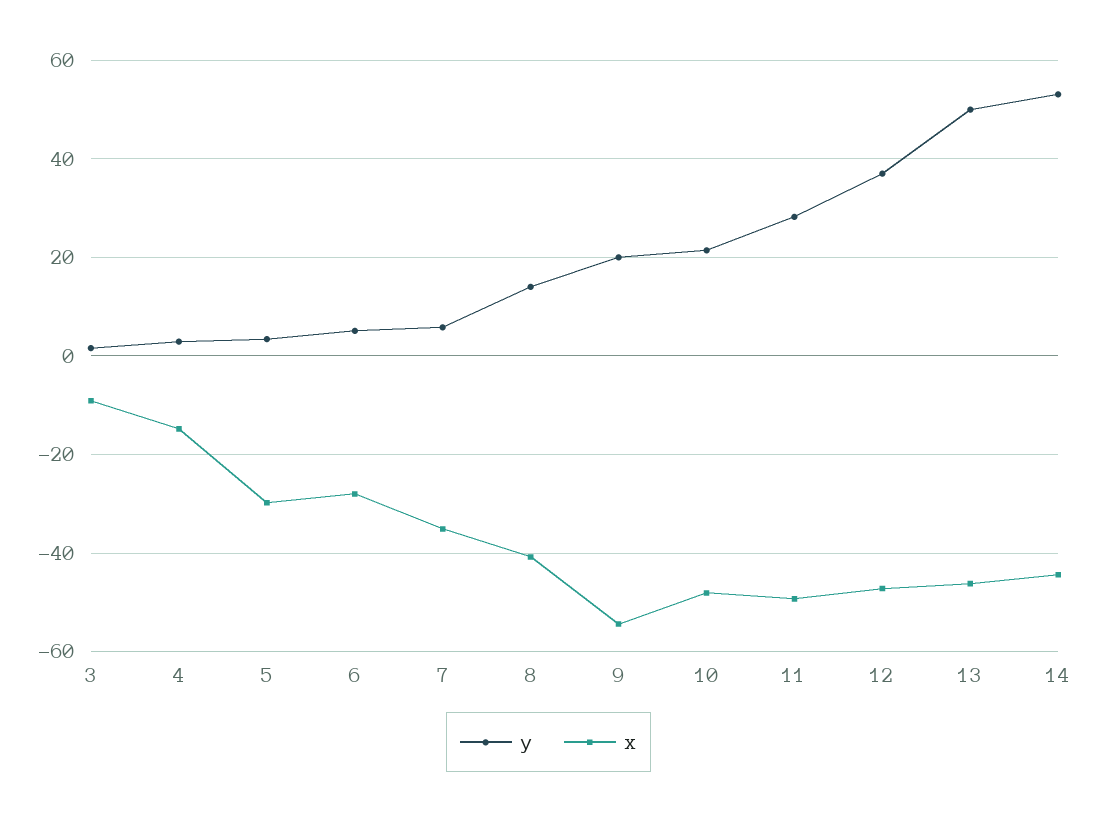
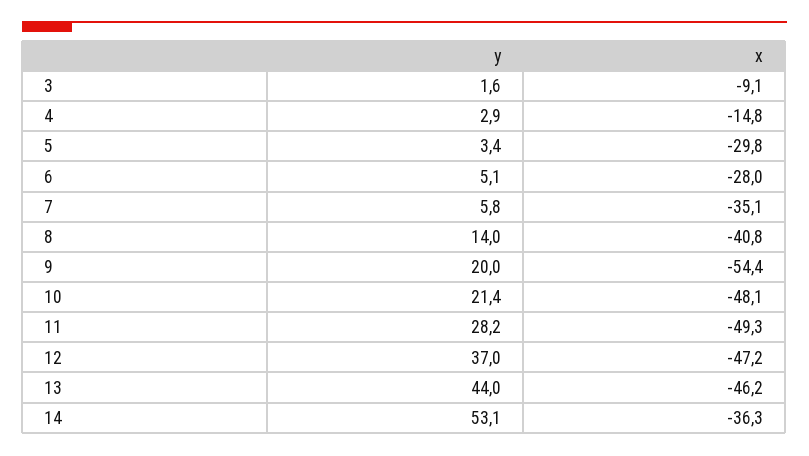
  {
    "y": {
      "3": 1.6,
      "4": 2.9,
      "5": 3.4,
      "6": 5.1,
      "7": 5.8,
      "8": 14,
      "9": 20,
      "10": 21.4,
      "11": 28.2,
      "12": 37,
-     "13": 50,
+     "13": 44,
      "14": 53.1
    },
    "x": {
      "3": -9.1,
      "4": -14.8,
      "5": -29.8,
      "6": -28,
      "7": -35.1,
      "8": -40.8,
      "9": -54.4,
      "10": -48.1,
      "11": -49.3,
      "12": -47.2,
      "13": -46.2,
-     "14": -44
+     "14": -36.3
    }
  }

